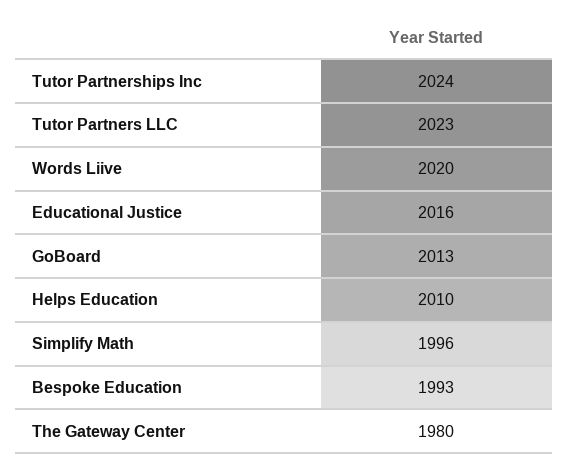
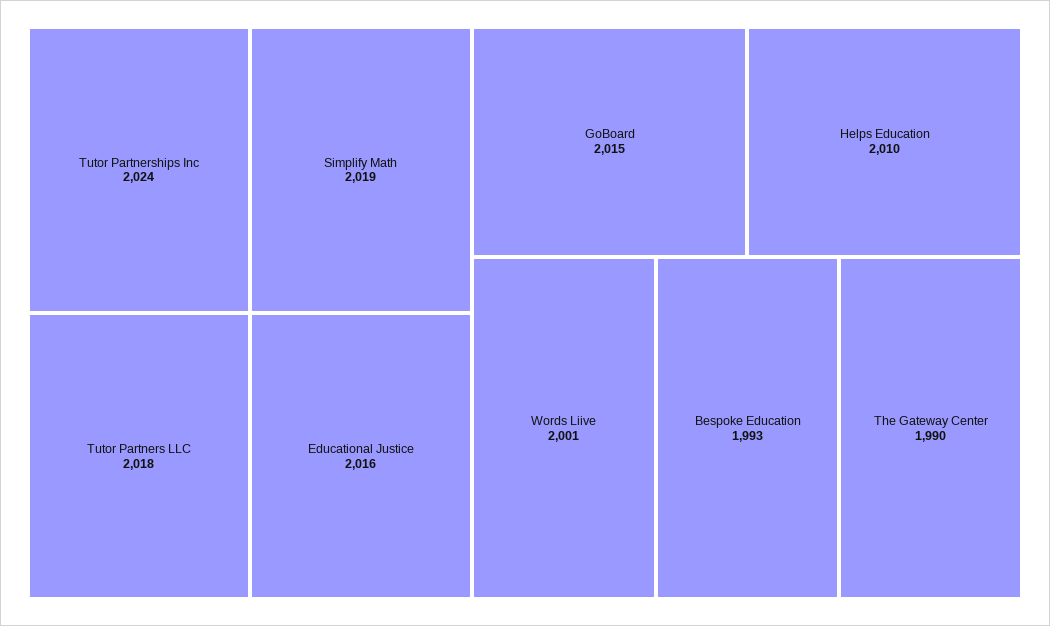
  {
    "Tutor Partnerships Inc": 2024,
-   "Tutor Partners LLC": 2023,
+   "Tutor Partners LLC": 2018,
-   "Words Liive": 2020,
+   "Words Liive": 2001,
    "Educational Justice": 2016,
-   "GoBoard": 2013,
+   "GoBoard": 2015,
    "Helps Education": 2010,
-   "Simplify Math": 1996,
+   "Simplify Math": 2019,
    "Bespoke Education": 1993,
-   "The Gateway Center": 1980
+   "The Gateway Center": 1990
  }

